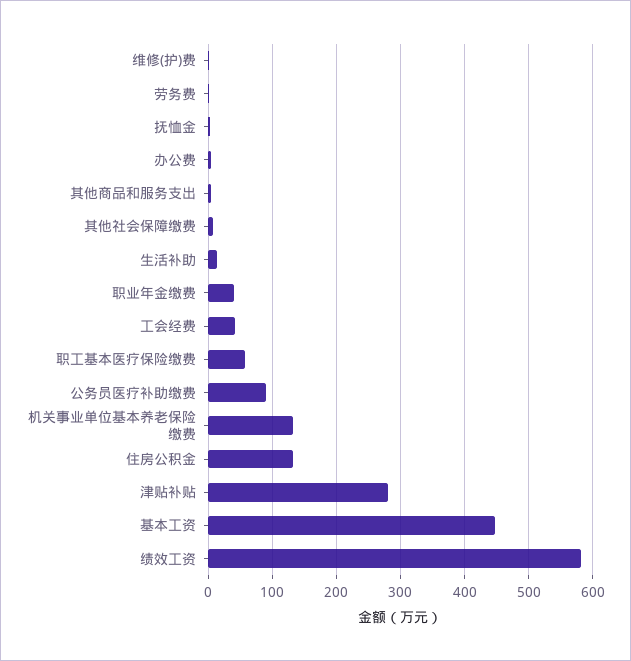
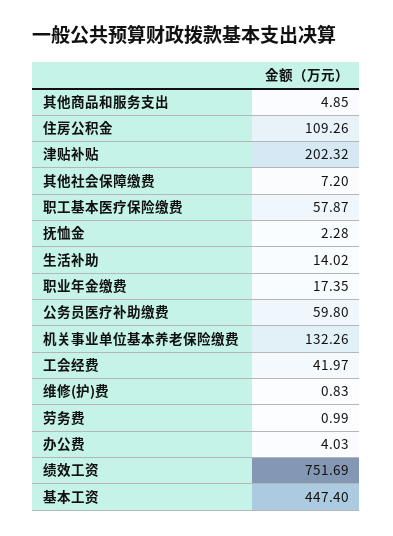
  {
    "维修(护)费": 0.83,
    "劳务费": 0.99,
    "抚恤金": 2.28,
    "办公费": 4.03,
    "其他商品和服务支出": 4.85,
    "其他社会保障缴费": 7.2,
    "生活补助": 14.02,
-   "职业年金缴费": 40,
+   "职业年金缴费": 17.35,
    "工会经费": 41.97,
    "职工基本医疗保险缴费": 57.87,
-   "公务员医疗补助缴费": 90,
+   "公务员医疗补助缴费": 59.8,
    "机关事业单位基本养老保险缴费": 132.26,
-   "住房公积金": 130,
+   "住房公积金": 109.26,
-   "津贴补贴": 280,
+   "津贴补贴": 202.32,
    "基本工资": 447.4,
-   "绩效工资": 580
+   "绩效工资": 751.69
  }

